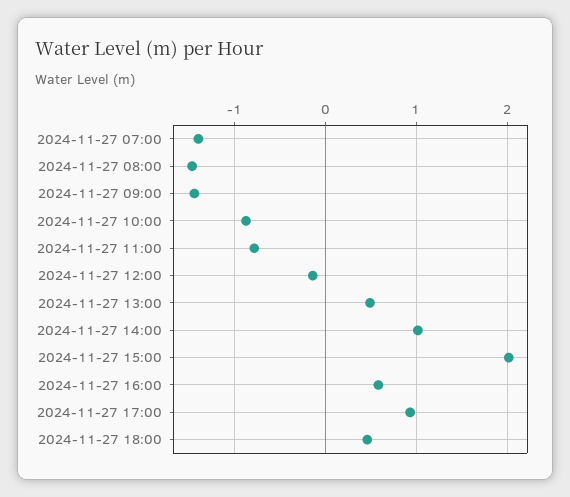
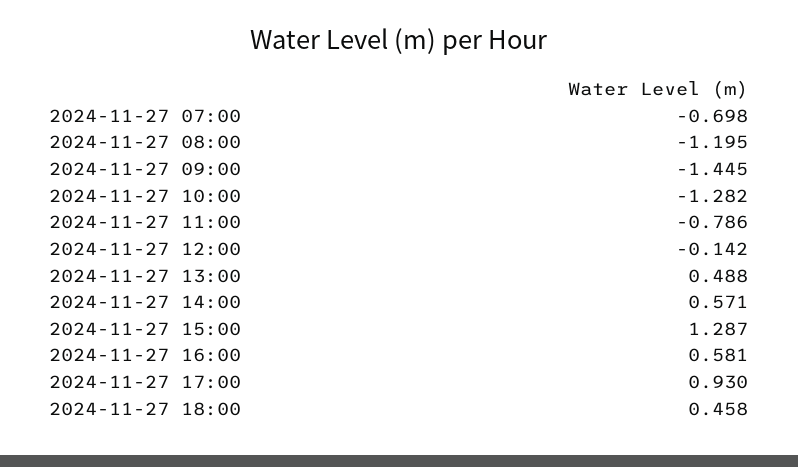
  {
-   "2024-11-27 07:00": -1.4,
+   "2024-11-27 07:00": -0.698,
-   "2024-11-27 08:00": -1.5,
+   "2024-11-27 08:00": -1.195,
    "2024-11-27 09:00": -1.445,
-   "2024-11-27 10:00": -0.9,
+   "2024-11-27 10:00": -1.282,
    "2024-11-27 11:00": -0.786,
    "2024-11-27 12:00": -0.142,
    "2024-11-27 13:00": 0.488,
-   "2024-11-27 14:00": 1,
+   "2024-11-27 14:00": 0.571,
-   "2024-11-27 15:00": 2,
+   "2024-11-27 15:00": 1.287,
    "2024-11-27 16:00": 0.581,
    "2024-11-27 17:00": 0.93,
    "2024-11-27 18:00": 0.458
  }

